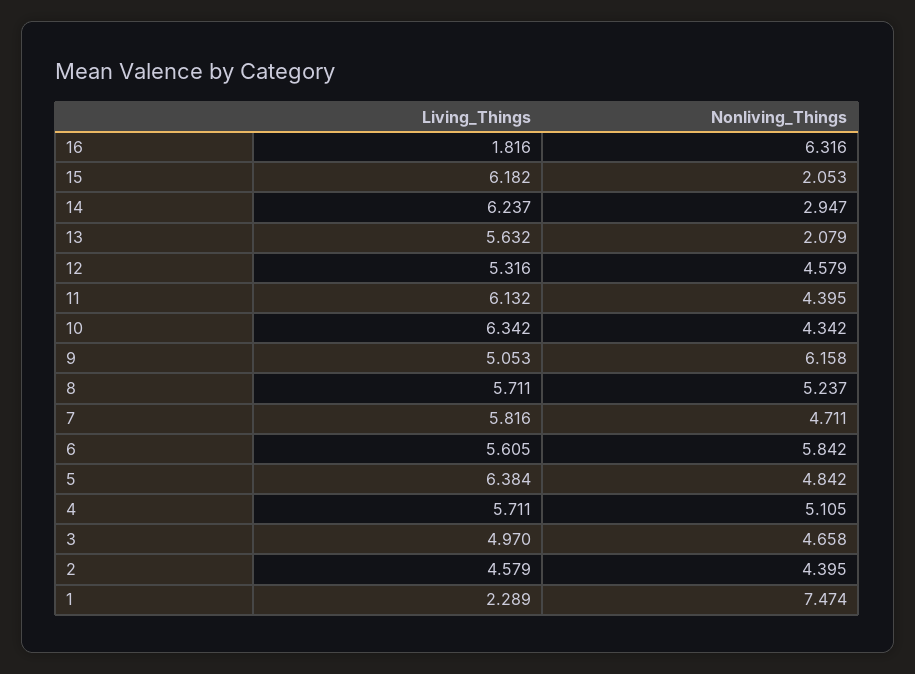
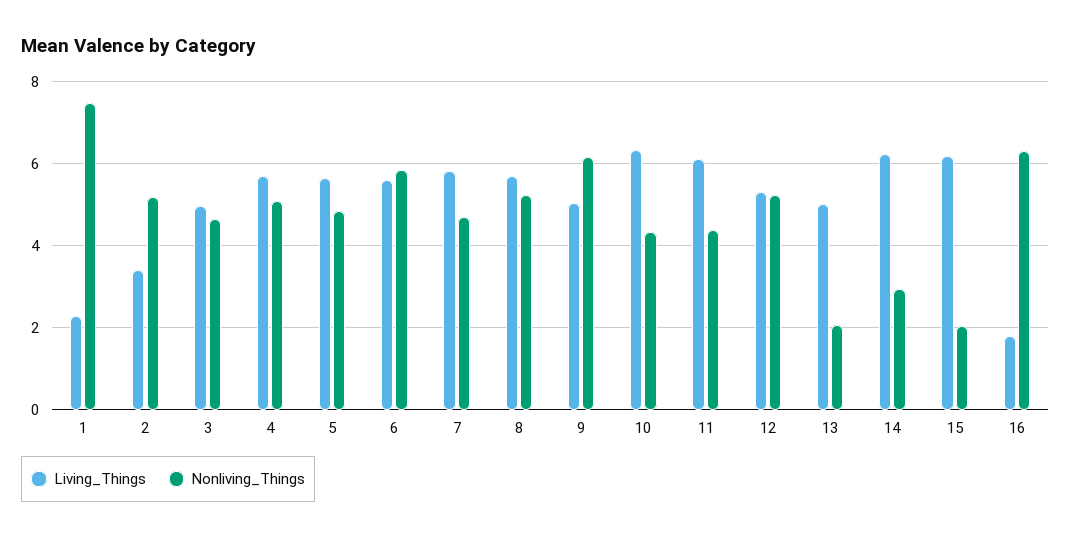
  {
    "Living_Things": {
      "16": 1.816,
      "15": 6.182,
      "14": 6.237,
-     "13": 5.632,
+     "13": 5,
      "12": 5.316,
      "11": 6.132,
      "10": 6.342,
      "9": 5.053,
      "8": 5.711,
      "7": 5.816,
      "6": 5.605,
-     "5": 6.384,
+     "5": 5.6,
      "4": 5.711,
      "3": 4.97,
-     "2": 4.579,
+     "2": 3.4,
      "1": 2.289
    },
    "Nonliving_Things": {
      "16": 6.316,
      "15": 2.053,
      "14": 2.947,
      "13": 2.079,
-     "12": 4.579,
+     "12": 5.2,
      "11": 4.395,
      "10": 4.342,
      "9": 6.158,
      "8": 5.237,
      "7": 4.711,
      "6": 5.842,
      "5": 4.842,
      "4": 5.105,
      "3": 4.658,
-     "2": 4.395,
+     "2": 5.2,
      "1": 7.474
    }
  }

